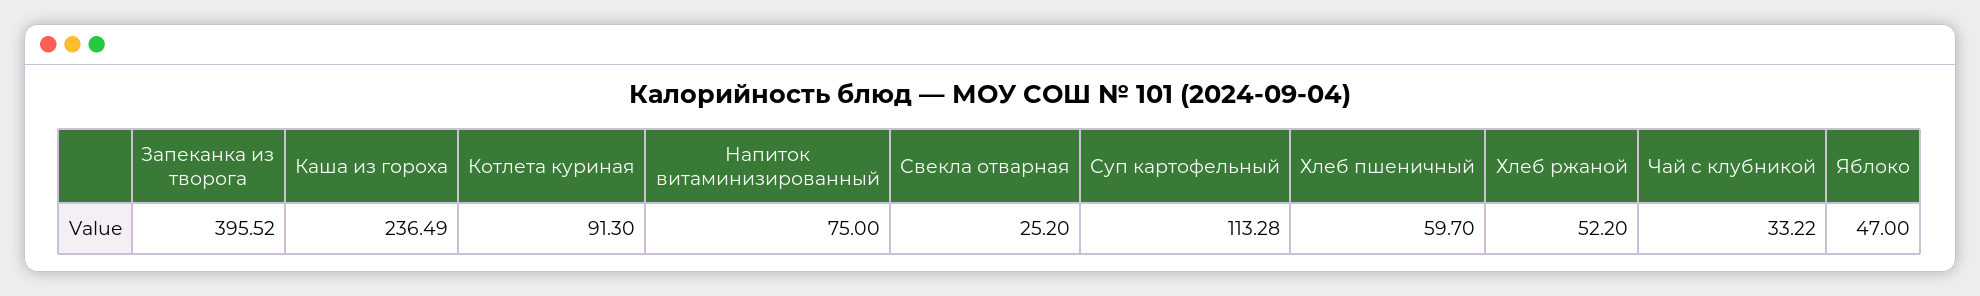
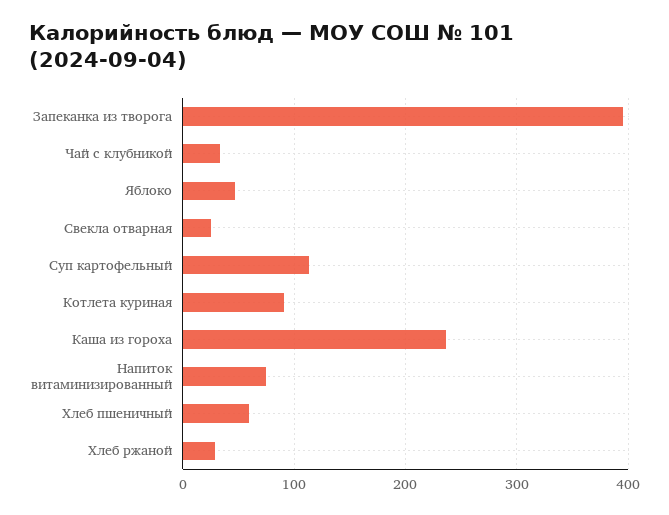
  {
    "Запеканка из творога": 395.52,
    "Каша из гороха": 236.49,
    "Котлета куриная": 91.3,
    "Напиток витаминизированный": 75,
    "Свекла отварная": 25.2,
    "Суп картофельный": 113.28,
    "Хлеб пшеничный": 59.7,
-   "Хлеб ржаной": 52.2,
+   "Хлеб ржаной": 30,
    "Чай с клубникой": 33.22,
    "Яблоко": 47
  }

